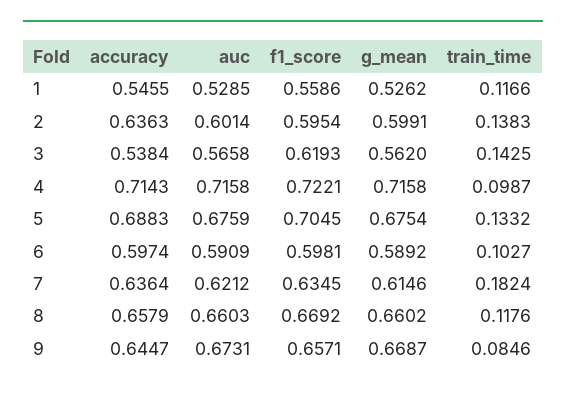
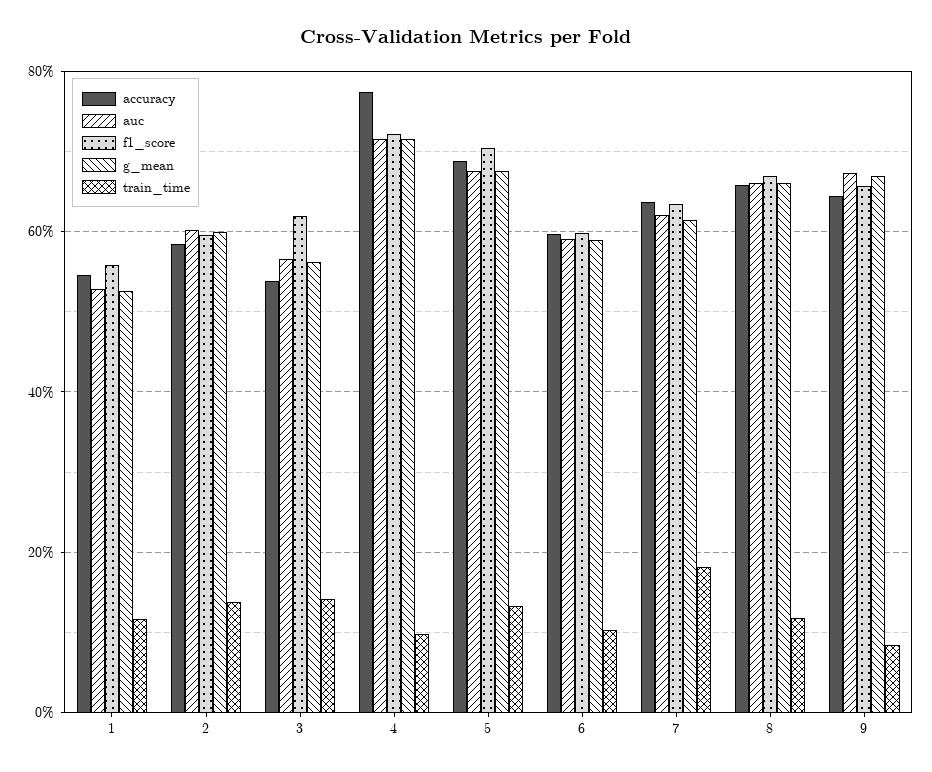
  {
    "accuracy": {
      "1": 0.5455,
-     "2": 0.6363,
+     "2": 0.58,
      "3": 0.5384,
-     "4": 0.7143,
+     "4": 0.78,
      "5": 0.6883,
      "6": 0.5974,
      "7": 0.6364,
      "8": 0.6579,
      "9": 0.6447
    },
    "auc": {
      "1": 0.5285,
      "2": 0.6014,
      "3": 0.5658,
      "4": 0.7158,
      "5": 0.6759,
      "6": 0.5909,
      "7": 0.6212,
      "8": 0.6603,
      "9": 0.6731
    },
    "f1_score": {
      "1": 0.5586,
      "2": 0.5954,
      "3": 0.6193,
      "4": 0.7221,
      "5": 0.7045,
      "6": 0.5981,
      "7": 0.6345,
      "8": 0.6692,
      "9": 0.6571
    },
    "g_mean": {
      "1": 0.5262,
      "2": 0.5991,
      "3": 0.562,
      "4": 0.7158,
      "5": 0.6754,
      "6": 0.5892,
      "7": 0.6146,
      "8": 0.6602,
      "9": 0.6687
    },
    "train_time": {
      "1": 0.1166,
      "2": 0.1383,
      "3": 0.1425,
      "4": 0.0987,
      "5": 0.1332,
      "6": 0.1027,
      "7": 0.1824,
      "8": 0.1176,
      "9": 0.0846
    }
  }

